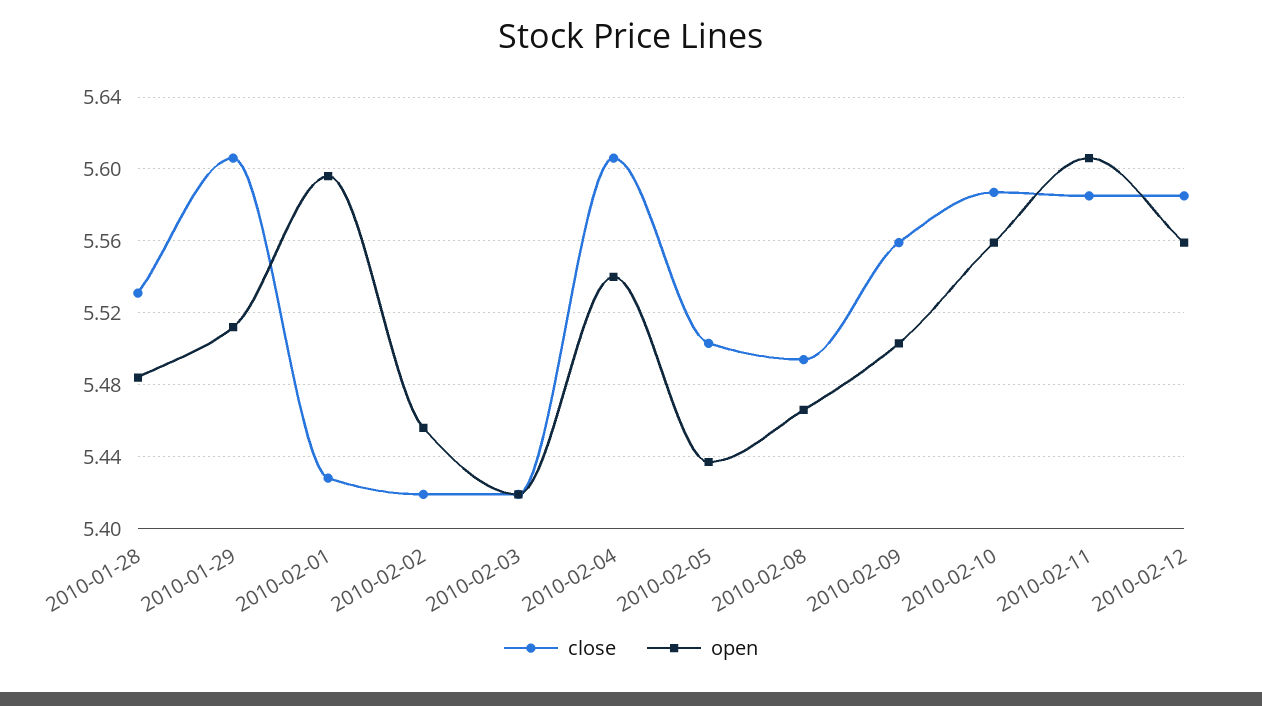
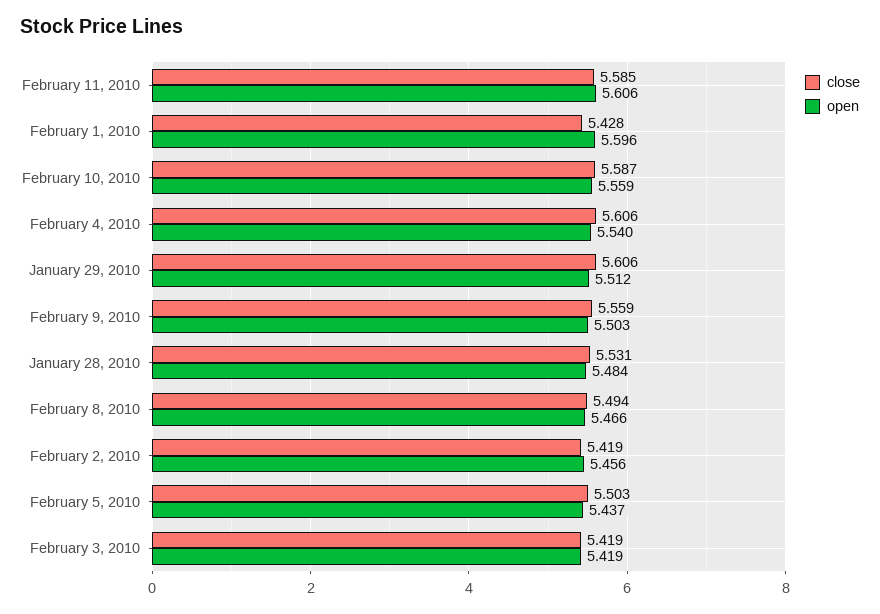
  {
    "close": {
      "2010-01-28": 5.531,
      "2010-01-29": 5.606,
      "2010-02-01": 5.428,
      "2010-02-02": 5.419,
      "2010-02-03": 5.419,
      "2010-02-04": 5.606,
      "2010-02-05": 5.503,
      "2010-02-08": 5.494,
      "2010-02-09": 5.559,
      "2010-02-10": 5.587,
-     "2010-02-11": 5.585,
+     "2010-02-11": 5.585
-     "2010-02-12": 5.585
    },
    "open": {
      "2010-01-28": 5.484,
      "2010-01-29": 5.512,
      "2010-02-01": 5.596,
      "2010-02-02": 5.456,
      "2010-02-03": 5.419,
      "2010-02-04": 5.54,
      "2010-02-05": 5.437,
      "2010-02-08": 5.466,
      "2010-02-09": 5.503,
      "2010-02-10": 5.559,
-     "2010-02-11": 5.606,
+     "2010-02-11": 5.606
-     "2010-02-12": 5.56
    }
  }

